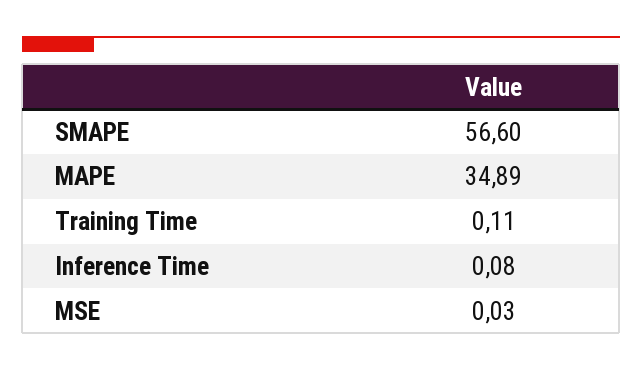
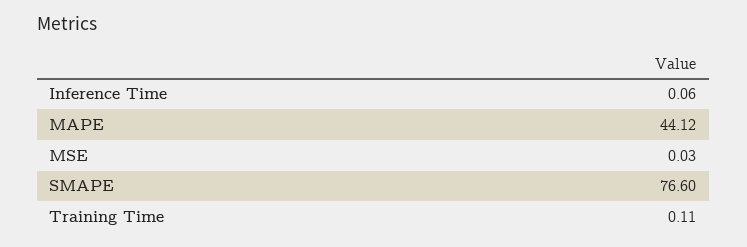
  {
-   "SMAPE": 56.6,
+   "SMAPE": 76.6,
-   "MAPE": 34.89,
+   "MAPE": 44.12,
    "Training Time": 0.11,
-   "Inference Time": 0.08,
+   "Inference Time": 0.06,
    "MSE": 0.03
  }

